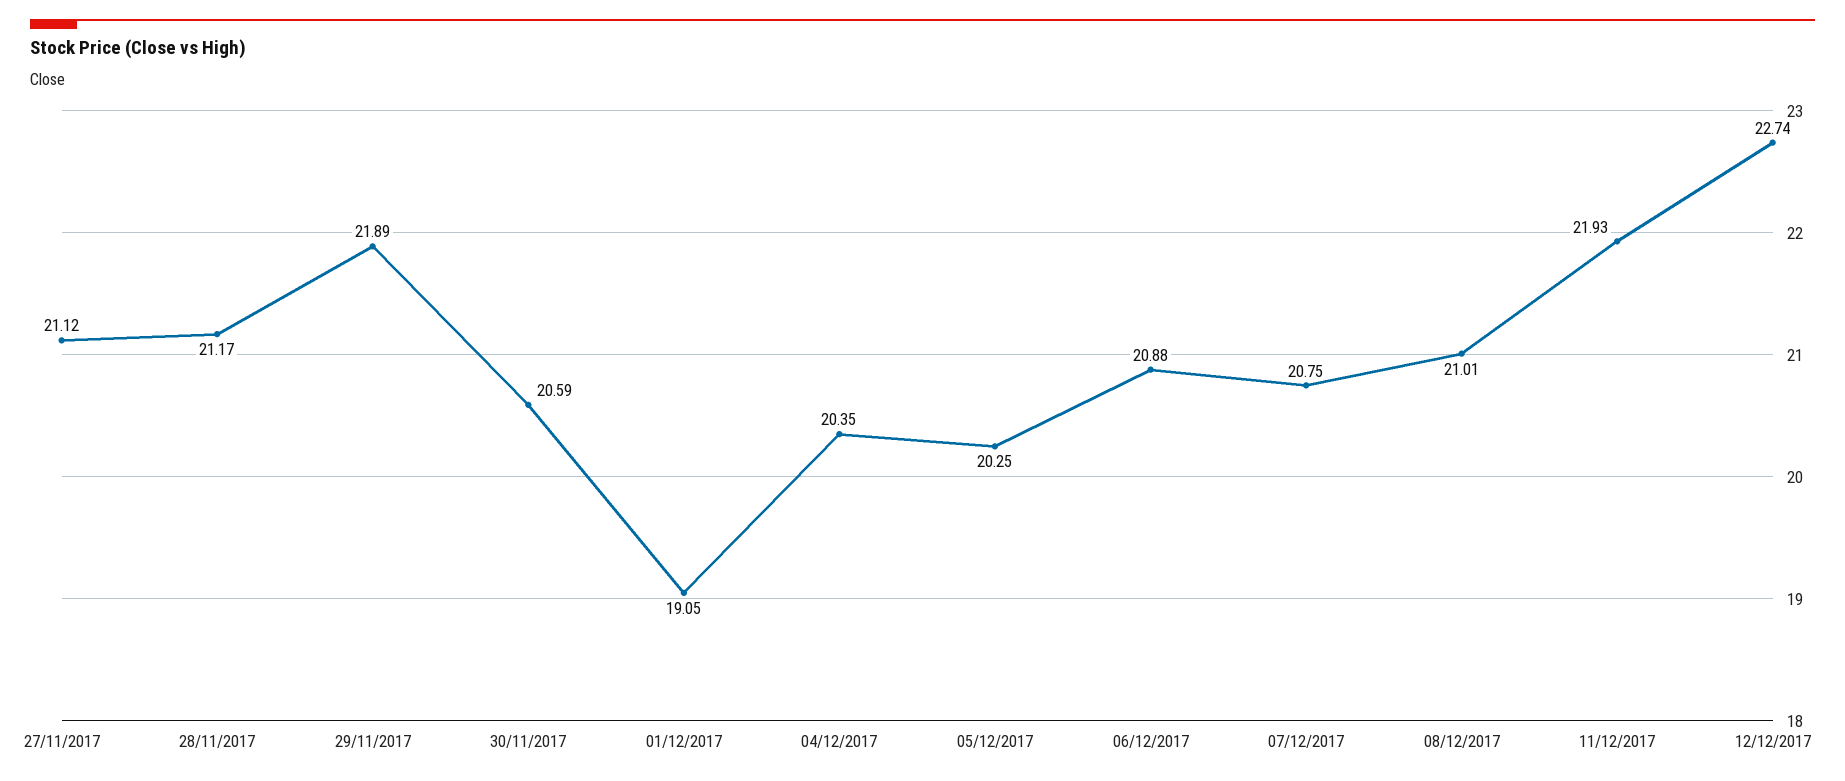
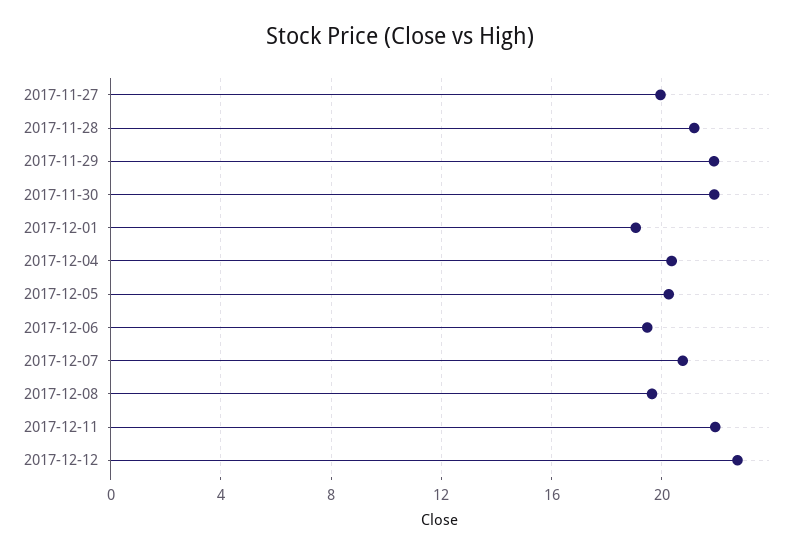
  {
-   "27/11/2017": 21.12,
+   "27/11/2017": 20,
    "28/11/2017": 21.17,
    "29/11/2017": 21.89,
-   "30/11/2017": 20.59,
+   "30/11/2017": 22,
    "01/12/2017": 19.05,
    "04/12/2017": 20.35,
    "05/12/2017": 20.25,
-   "06/12/2017": 20.88,
+   "06/12/2017": 19.5,
    "07/12/2017": 20.75,
-   "08/12/2017": 21.01,
+   "08/12/2017": 19.5,
    "11/12/2017": 21.93,
    "12/12/2017": 22.74
  }

